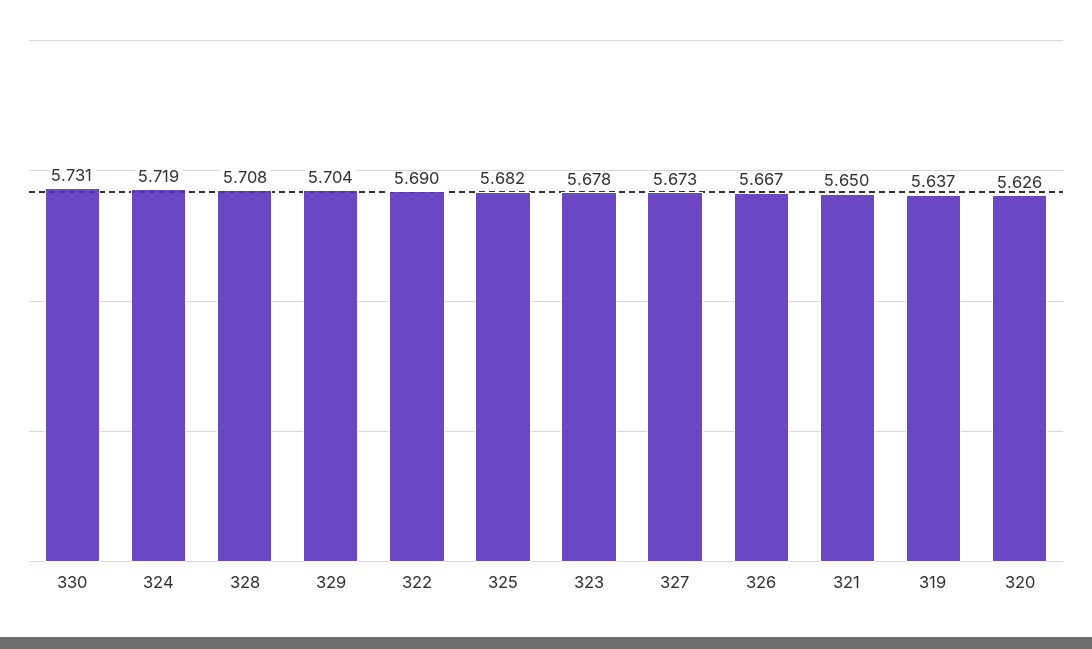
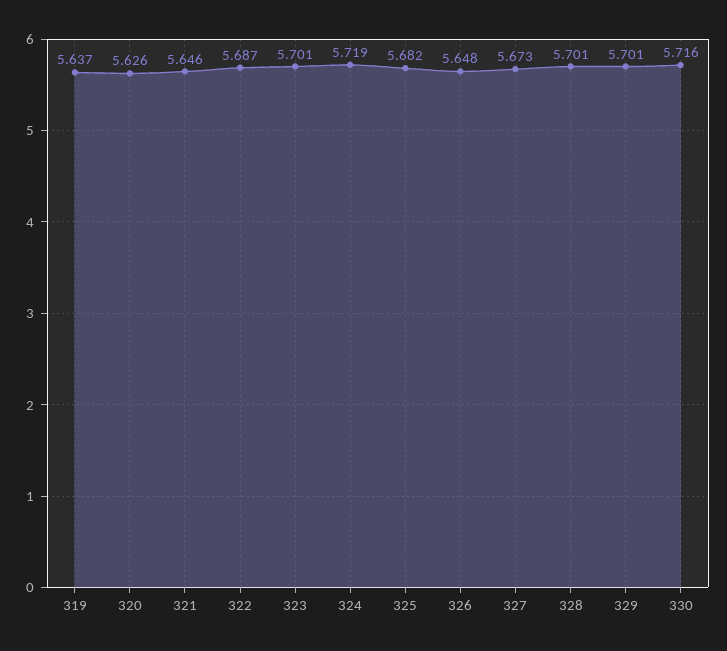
  {
-   "330": 5.731,
+   "330": 5.716,
    "324": 5.719,
-   "328": 5.708,
+   "328": 5.701,
-   "329": 5.704,
+   "329": 5.701,
-   "322": 5.69,
+   "322": 5.687,
    "325": 5.682,
-   "323": 5.678,
+   "323": 5.701,
    "327": 5.673,
-   "326": 5.667,
+   "326": 5.648,
-   "321": 5.65,
+   "321": 5.646,
    "319": 5.637,
    "320": 5.626
  }

